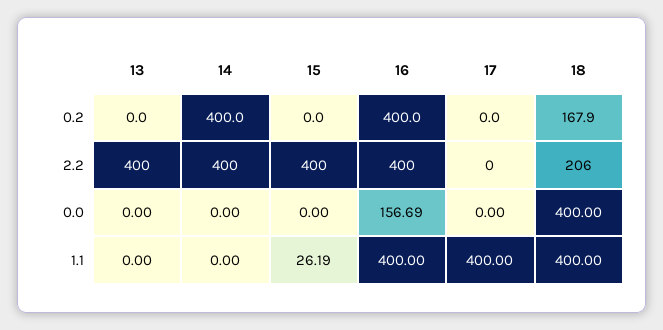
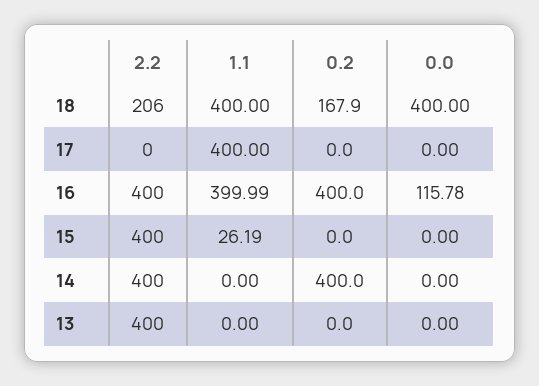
  {
    "13": {
      "0.2": 0,
      "2.2": 400,
      "0.0": 0,
      "1.1": 0
    },
    "14": {
      "0.2": 400,
      "2.2": 400,
      "0.0": 0,
      "1.1": 0
    },
    "15": {
      "0.2": 0,
      "2.2": 400,
      "0.0": 0,
      "1.1": 26.19
    },
    "16": {
      "0.2": 400,
      "2.2": 400,
-     "0.0": 156.69,
+     "0.0": 115.78,
-     "1.1": 400
+     "1.1": 399.99
    },
    "17": {
      "0.2": 0,
      "2.2": 0,
      "0.0": 0,
      "1.1": 400
    },
    "18": {
      "0.2": 167.9,
      "2.2": 206,
      "0.0": 400,
      "1.1": 400
    }
  }

